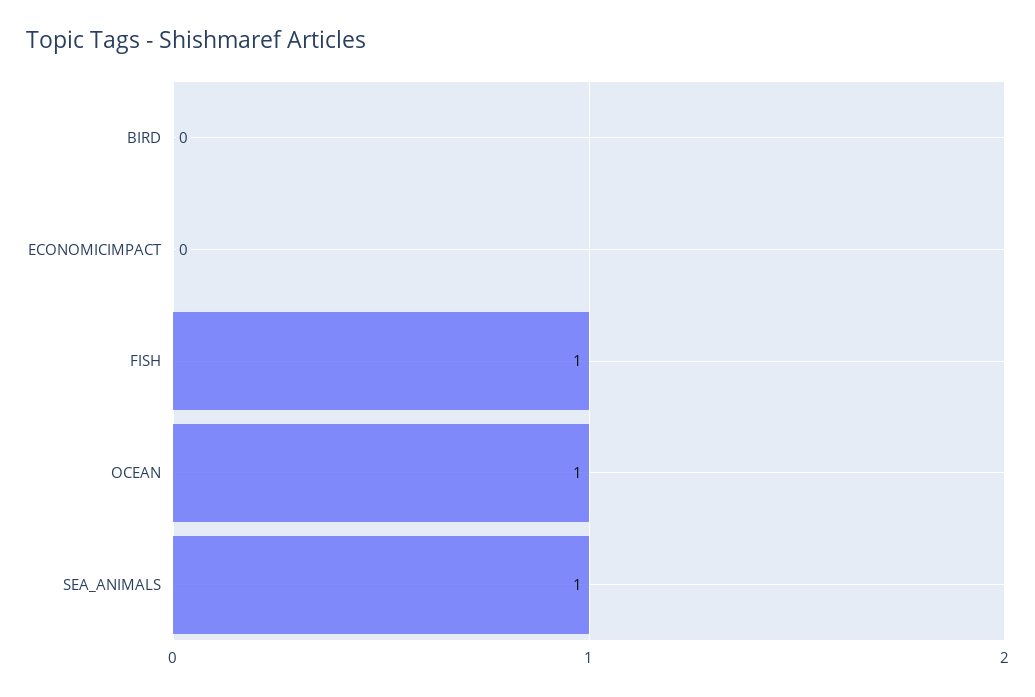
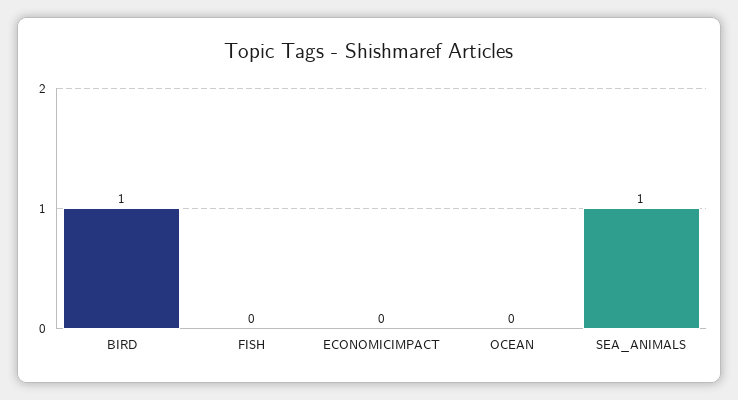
  {
-   "BIRD": 0,
+   "BIRD": 1,
    "ECONOMICIMPACT": 0,
-   "FISH": 1,
+   "FISH": 0,
-   "OCEAN": 1,
+   "OCEAN": 0,
    "SEA_ANIMALS": 1
  }

